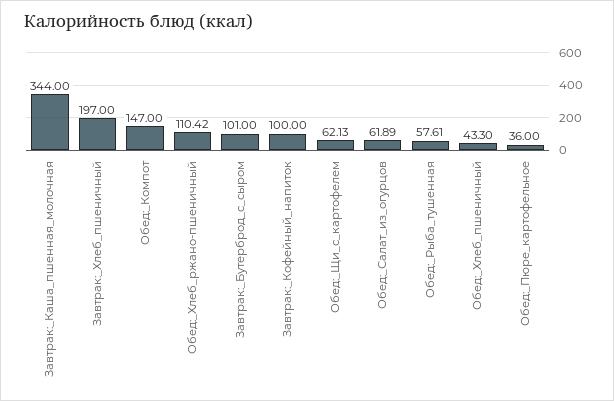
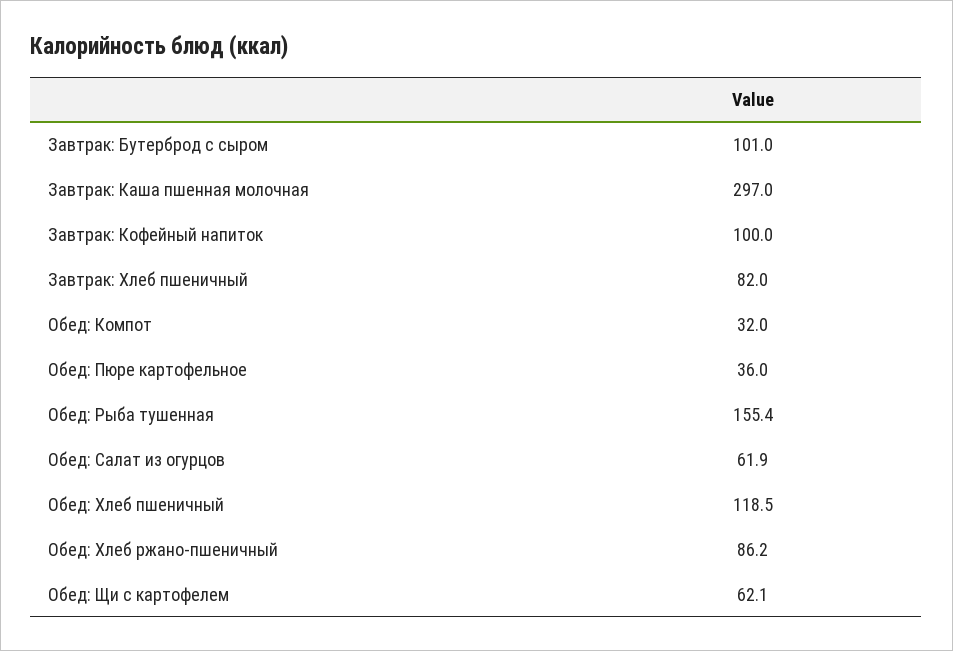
  {
-   "Завтрак:_Каша_пшенная_молочная": 344,
+   "Завтрак:_Каша_пшенная_молочная": 297,
-   "Завтрак:_Хлеб_пшеничный": 197,
+   "Завтрак:_Хлеб_пшеничный": 82,
-   "Обед:_Компот": 147,
+   "Обед:_Компот": 32,
-   "Обед:_Хлеб_ржано-пшеничный": 110.42,
+   "Обед:_Хлеб_ржано-пшеничный": 86.2,
    "Завтрак:_Бутерброд_с_сыром": 101,
    "Завтрак:_Кофейный_напиток": 100,
    "Обед:_Щи_с_картофелем": 62.13,
    "Обед:_Салат_из_огурцов": 61.89,
-   "Обед:_Рыба_тушенная": 57.61,
+   "Обед:_Рыба_тушенная": 155.4,
-   "Обед:_Хлеб_пшеничный": 43.3,
+   "Обед:_Хлеб_пшеничный": 118.5,
    "Обед:_Пюре_картофельное": 36
  }

